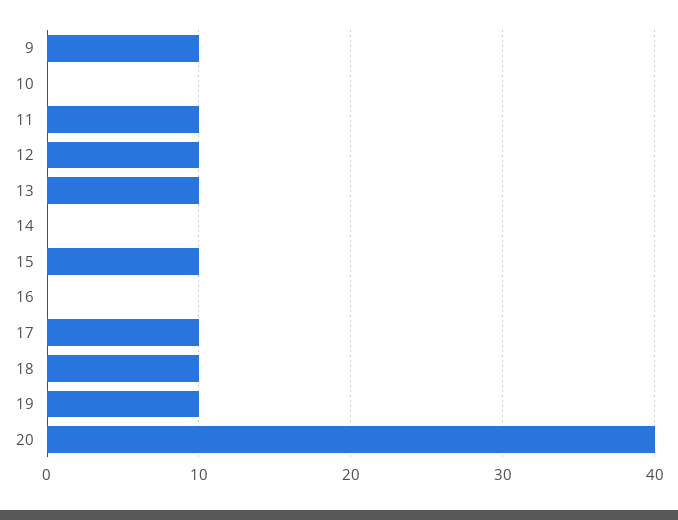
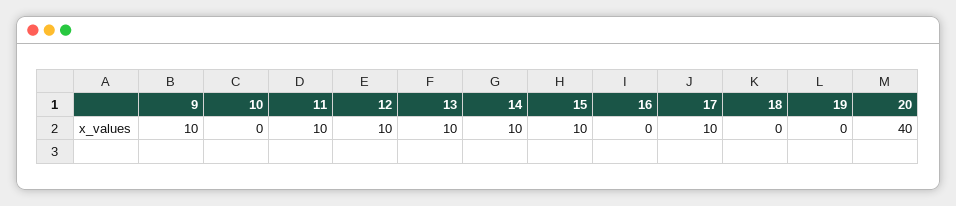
  {
    "9": 10,
    "10": 0,
    "11": 10,
    "12": 10,
    "13": 10,
-   "14": 0,
+   "14": 10,
    "15": 10,
    "16": 0,
    "17": 10,
-   "18": 10,
+   "18": 0,
-   "19": 10,
+   "19": 0,
    "20": 40
  }

